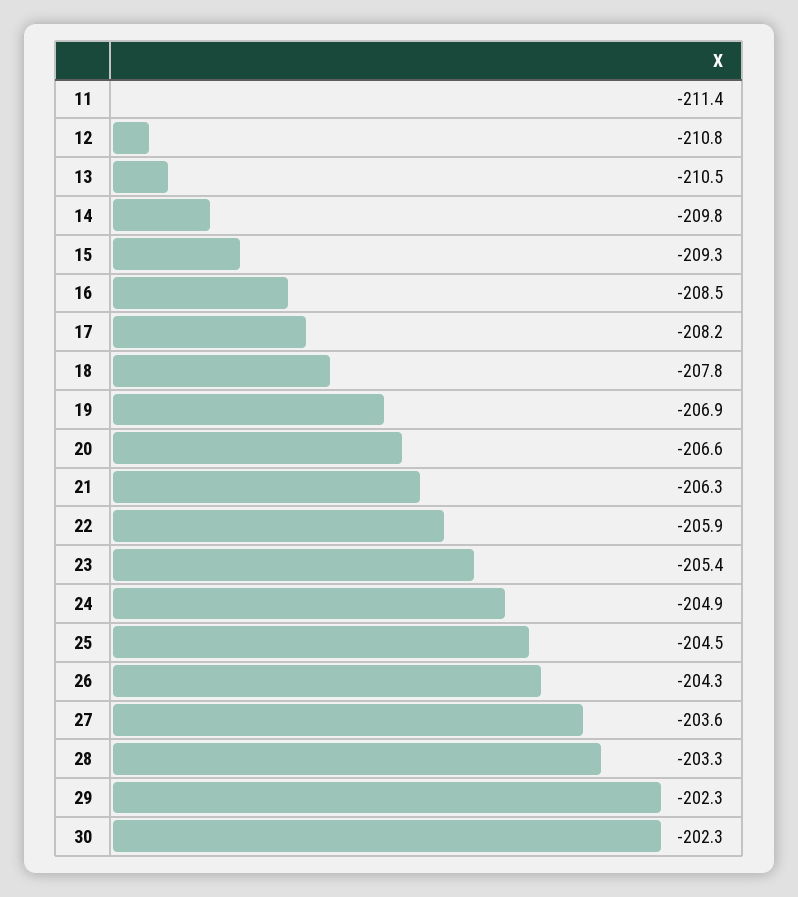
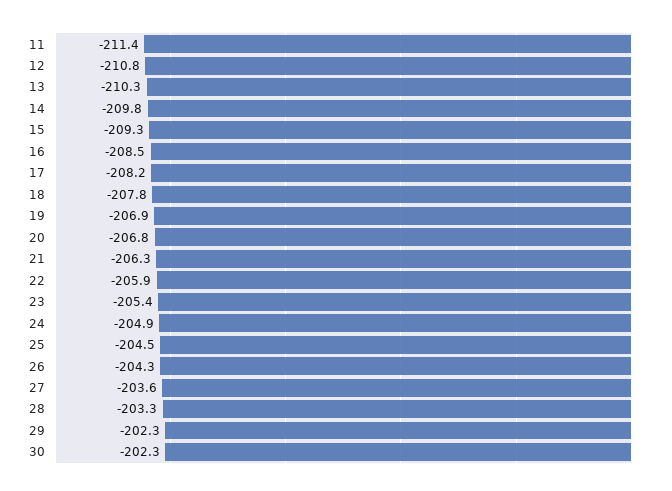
  {
    "11": -211.4,
    "12": -210.8,
-   "13": -210.5,
+   "13": -210.3,
    "14": -209.8,
    "15": -209.3,
    "16": -208.5,
    "17": -208.2,
    "18": -207.8,
    "19": -206.9,
-   "20": -206.6,
+   "20": -206.8,
    "21": -206.3,
    "22": -205.9,
    "23": -205.4,
    "24": -204.9,
    "25": -204.5,
    "26": -204.3,
    "27": -203.6,
    "28": -203.3,
    "29": -202.3,
    "30": -202.3
  }

